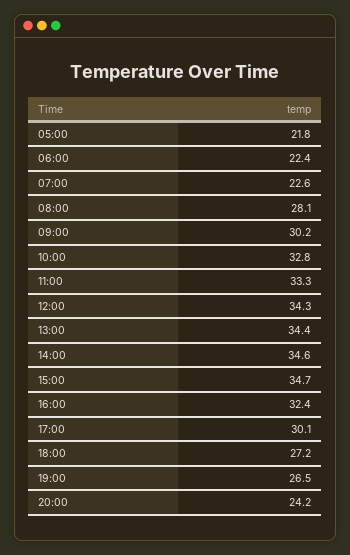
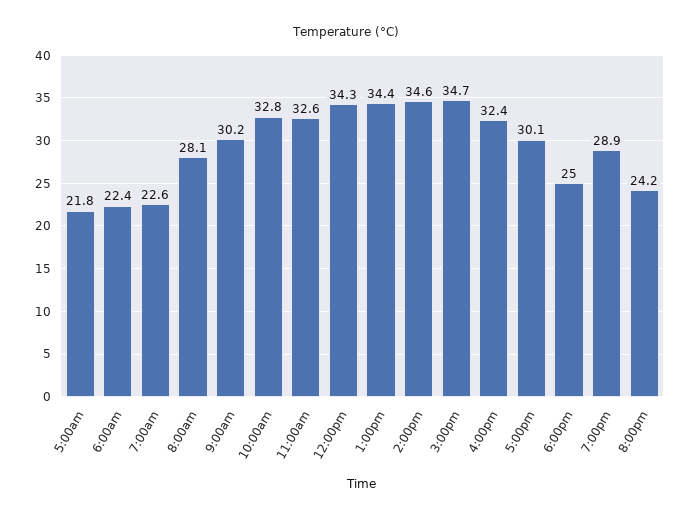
  {
    "05:00": 21.8,
    "06:00": 22.4,
    "07:00": 22.6,
    "08:00": 28.1,
    "09:00": 30.2,
    "10:00": 32.8,
-   "11:00": 33.3,
+   "11:00": 32.6,
    "12:00": 34.3,
    "13:00": 34.4,
    "14:00": 34.6,
    "15:00": 34.7,
    "16:00": 32.4,
    "17:00": 30.1,
-   "18:00": 27.2,
+   "18:00": 25,
-   "19:00": 26.5,
+   "19:00": 28.9,
    "20:00": 24.2
  }

